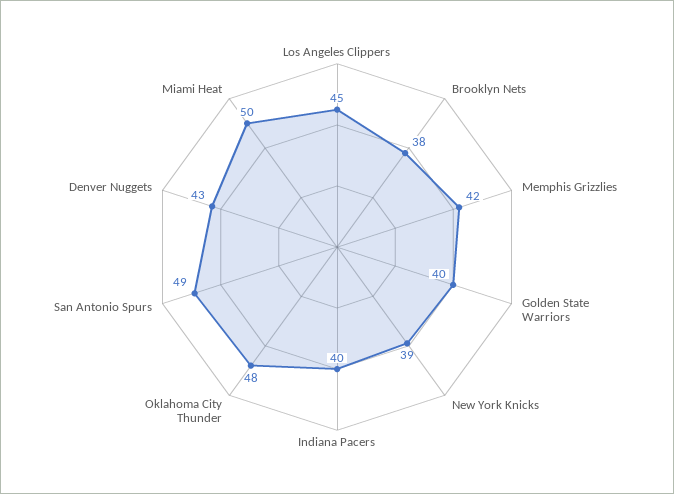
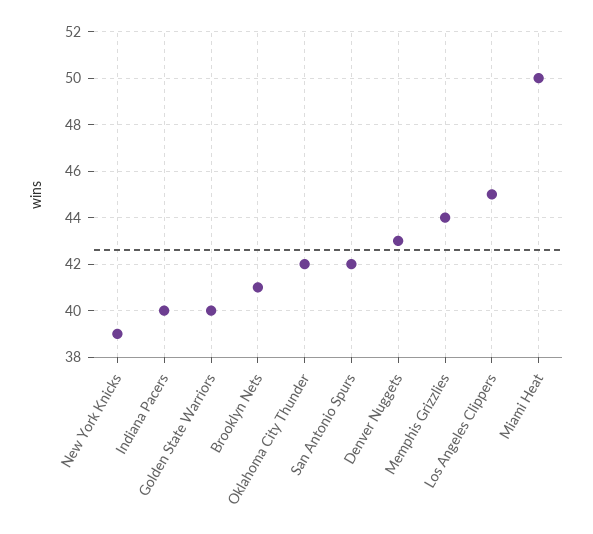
  {
    "Los Angeles Clippers": 45,
-   "Brooklyn Nets": 38,
+   "Brooklyn Nets": 41,
-   "Memphis Grizzlies": 42,
+   "Memphis Grizzlies": 44,
    "Golden State Warriors": 40,
    "New York Knicks": 39,
    "Indiana Pacers": 40,
-   "Oklahoma City Thunder": 48,
+   "Oklahoma City Thunder": 42,
-   "San Antonio Spurs": 49,
+   "San Antonio Spurs": 42,
    "Denver Nuggets": 43,
    "Miami Heat": 50
  }

